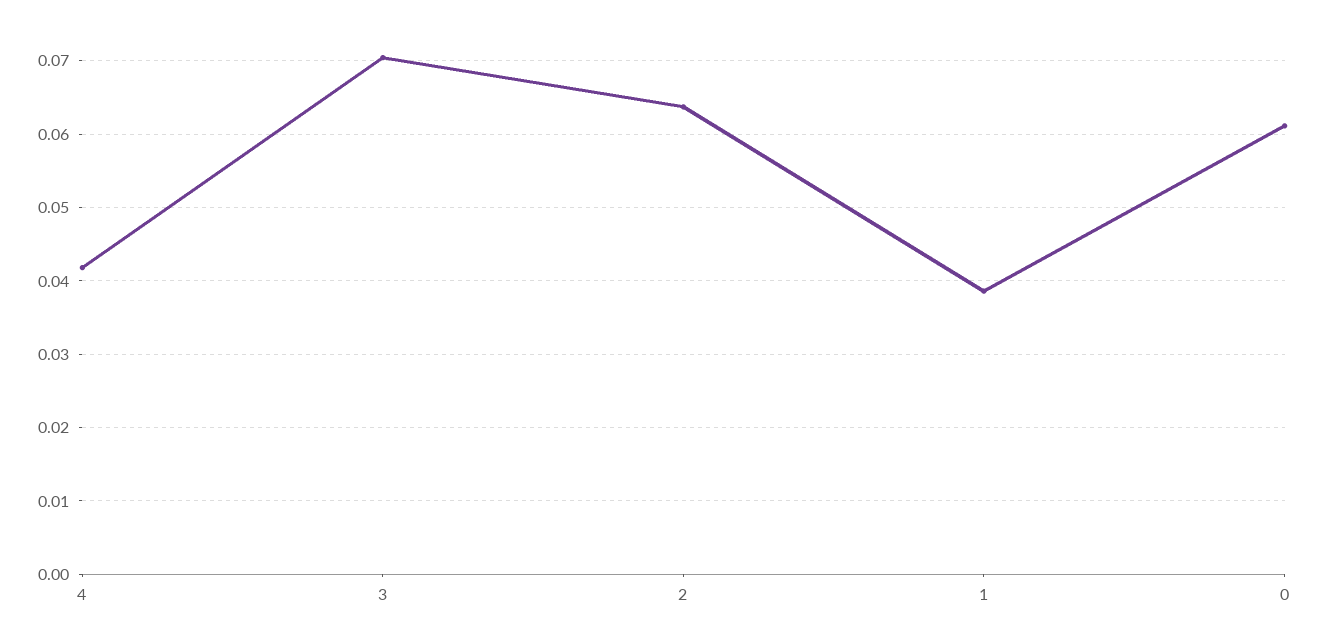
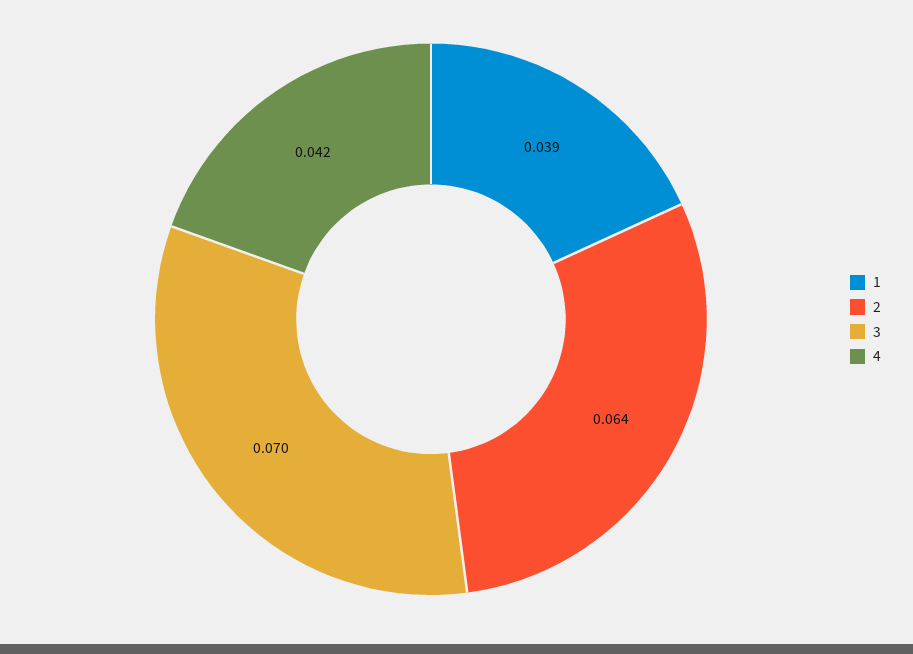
  {
    "4": 0.042,
    "3": 0.07,
    "2": 0.064,
-   "1": 0.039,
+   "1": 0.039
-   "0": 0.061
  }

